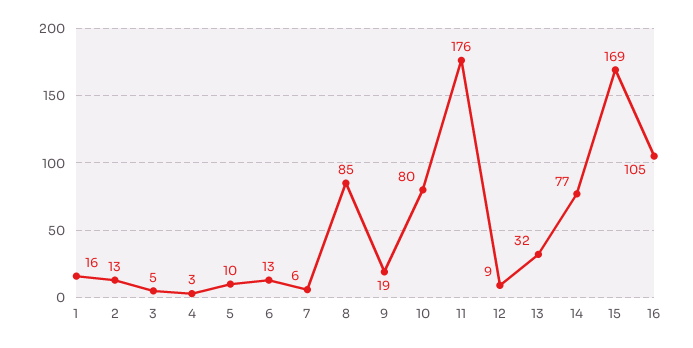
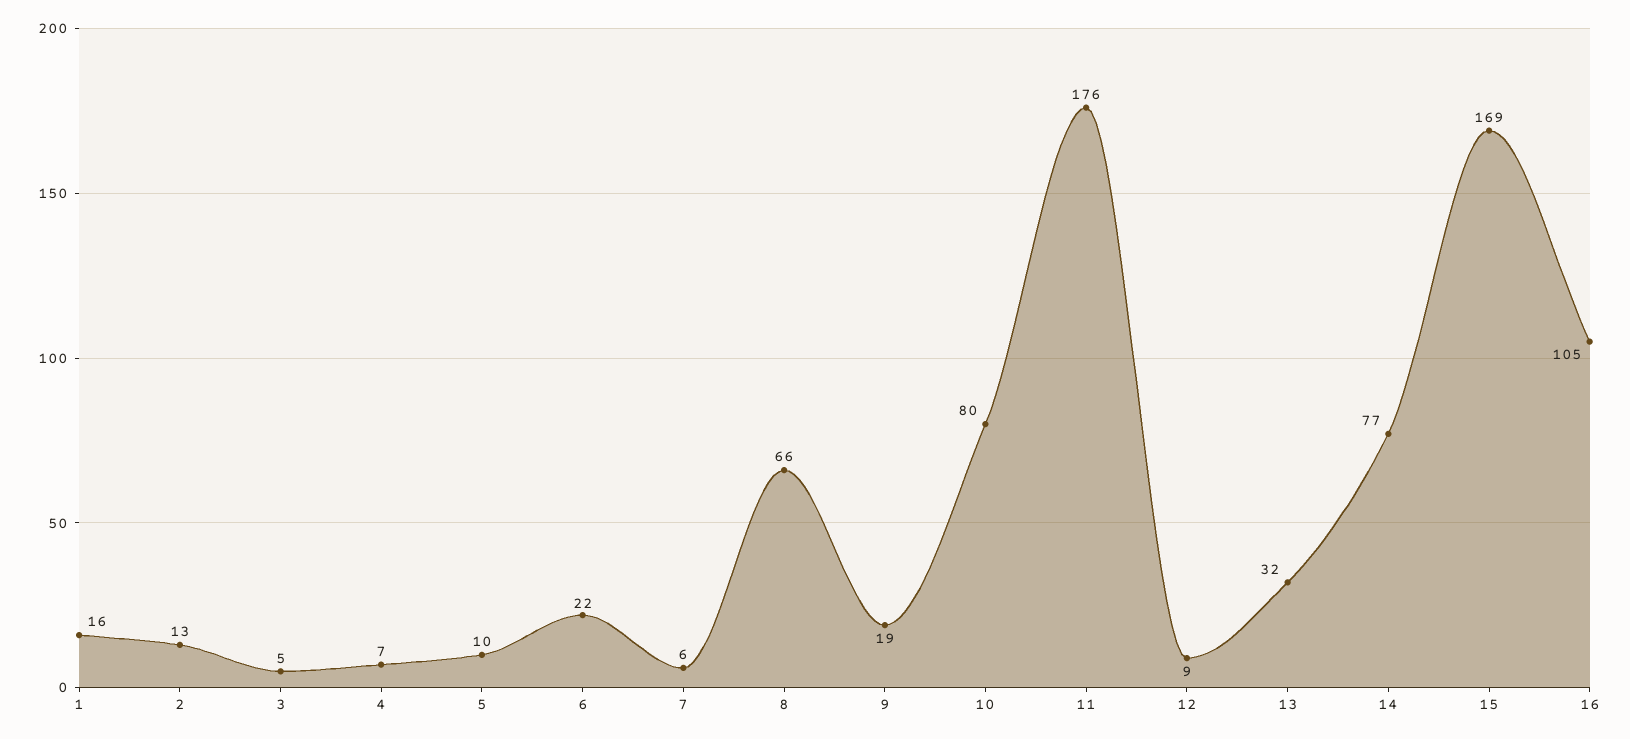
  {
    "1": 16,
    "2": 13,
    "3": 5,
-   "4": 3,
+   "4": 7,
    "5": 10,
-   "6": 13,
+   "6": 22,
    "7": 6,
-   "8": 85,
+   "8": 66,
    "9": 19,
    "10": 80,
    "11": 176,
    "12": 9,
    "13": 32,
    "14": 77,
    "15": 169,
    "16": 105
  }

